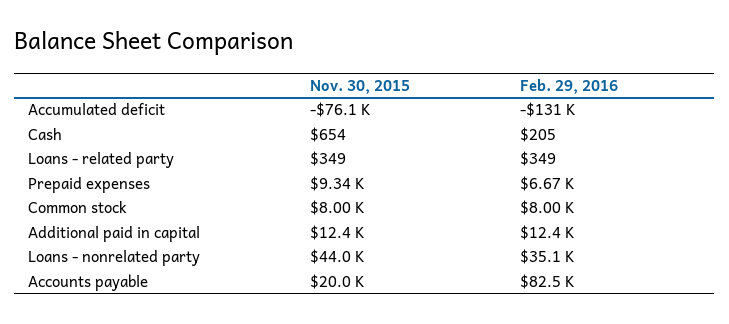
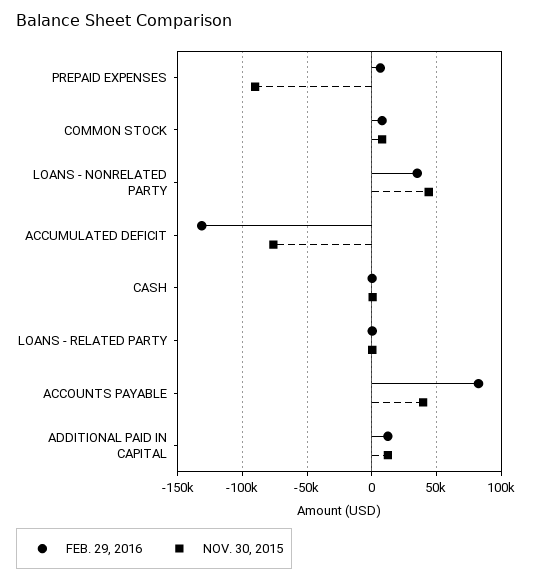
  {
    "Nov. 30, 2015": {
      "Accumulated deficit": -76100,
      "Cash": 654,
      "Loans - related party": 349,
-     "Prepaid expenses": 9340,
+     "Prepaid expenses": -90000,
      "Common stock": 8000,
      "Additional paid in capital": 12400,
      "Loans - nonrelated party": 44000,
-     "Accounts payable": 20000
+     "Accounts payable": 40000
    },
    "Feb. 29, 2016": {
      "Accumulated deficit": -131000,
      "Cash": 205,
      "Loans - related party": 349,
      "Prepaid expenses": 6670,
      "Common stock": 8000,
      "Additional paid in capital": 12400,
      "Loans - nonrelated party": 35100,
      "Accounts payable": 82500
    }
  }

